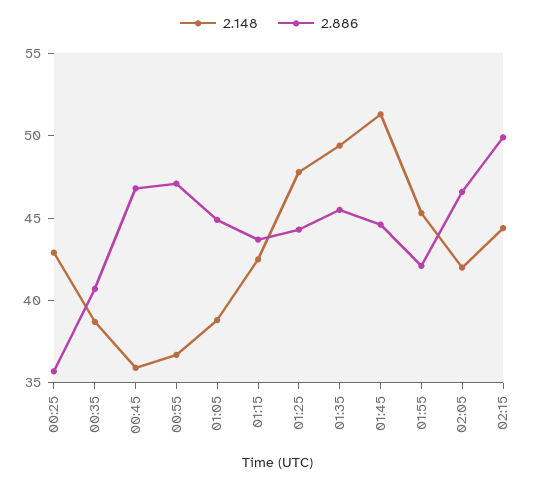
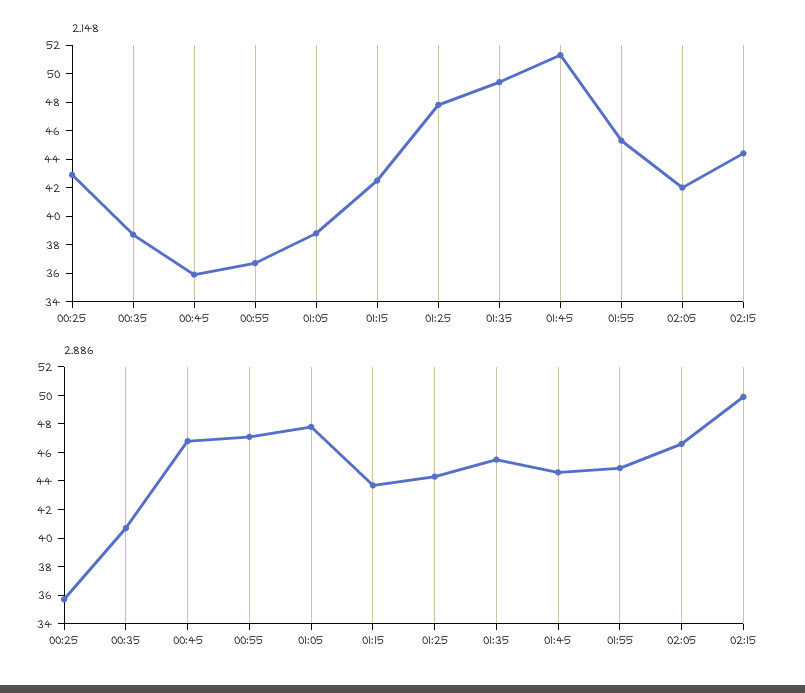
  {
    "2.148": {
      "00:25": 43,
      "00:35": 39,
      "00:45": 36,
      "00:55": 37,
      "01:05": 39,
      "01:15": 43,
      "01:25": 48,
      "01:35": 49,
      "01:45": 51,
      "01:55": 45,
      "02:05": 42,
      "02:15": 44
    },
    "2.886": {
      "00:25": 36,
      "00:35": 41,
      "00:45": 47,
      "00:55": 47,
-     "01:05": 45,
+     "01:05": 48,
      "01:15": 44,
      "01:25": 44,
      "01:35": 46,
      "01:45": 45,
-     "01:55": 42,
+     "01:55": 45,
      "02:05": 47,
      "02:15": 50
    }
  }

